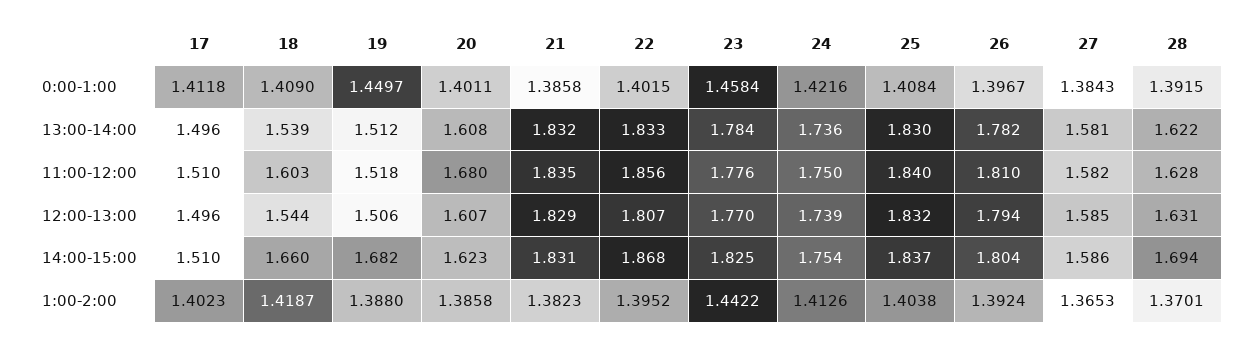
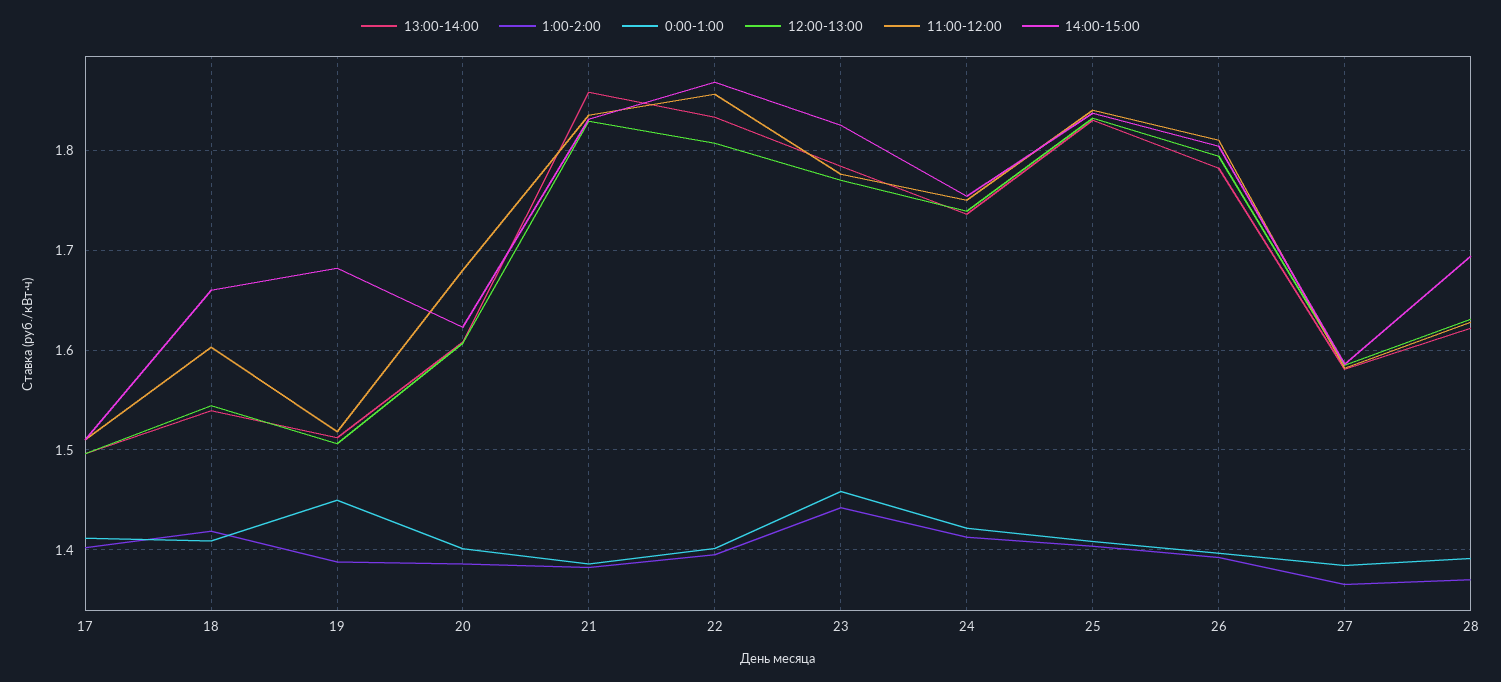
  {
    "0:00-1:00": {
      "17": 1.4118,
      "18": 1.409,
      "19": 1.4497,
      "20": 1.4011,
      "21": 1.3858,
      "22": 1.4015,
      "23": 1.4584,
      "24": 1.4216,
      "25": 1.4084,
      "26": 1.3967,
      "27": 1.3843,
      "28": 1.3915
    },
    "13:00-14:00": {
      "17": 1.496,
      "18": 1.539,
      "19": 1.512,
      "20": 1.608,
-     "21": 1.832,
+     "21": 1.86,
      "22": 1.833,
      "23": 1.784,
      "24": 1.736,
      "25": 1.83,
      "26": 1.782,
      "27": 1.581,
      "28": 1.622
    },
    "11:00-12:00": {
      "17": 1.51,
      "18": 1.603,
      "19": 1.518,
      "20": 1.68,
      "21": 1.835,
      "22": 1.856,
      "23": 1.776,
      "24": 1.75,
      "25": 1.84,
      "26": 1.81,
      "27": 1.582,
      "28": 1.628
    },
    "12:00-13:00": {
      "17": 1.496,
      "18": 1.544,
      "19": 1.506,
      "20": 1.607,
      "21": 1.829,
      "22": 1.807,
      "23": 1.77,
      "24": 1.739,
      "25": 1.832,
      "26": 1.794,
      "27": 1.585,
      "28": 1.631
    },
    "14:00-15:00": {
      "17": 1.51,
      "18": 1.66,
      "19": 1.682,
      "20": 1.623,
      "21": 1.831,
      "22": 1.868,
      "23": 1.825,
      "24": 1.754,
      "25": 1.837,
      "26": 1.804,
      "27": 1.586,
      "28": 1.694
    },
    "1:00-2:00": {
      "17": 1.4023,
      "18": 1.4187,
      "19": 1.388,
      "20": 1.3858,
      "21": 1.3823,
      "22": 1.3952,
      "23": 1.4422,
      "24": 1.4126,
      "25": 1.4038,
      "26": 1.3924,
      "27": 1.3653,
      "28": 1.3701
    }
  }

